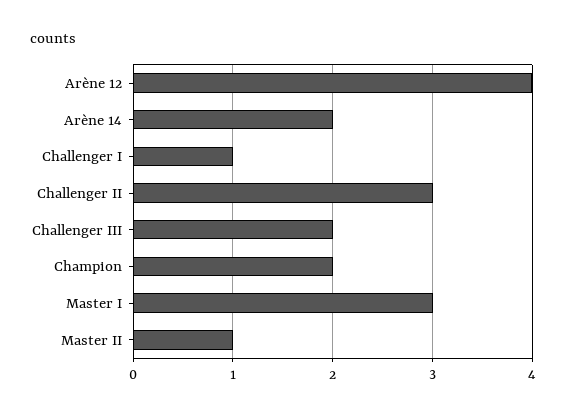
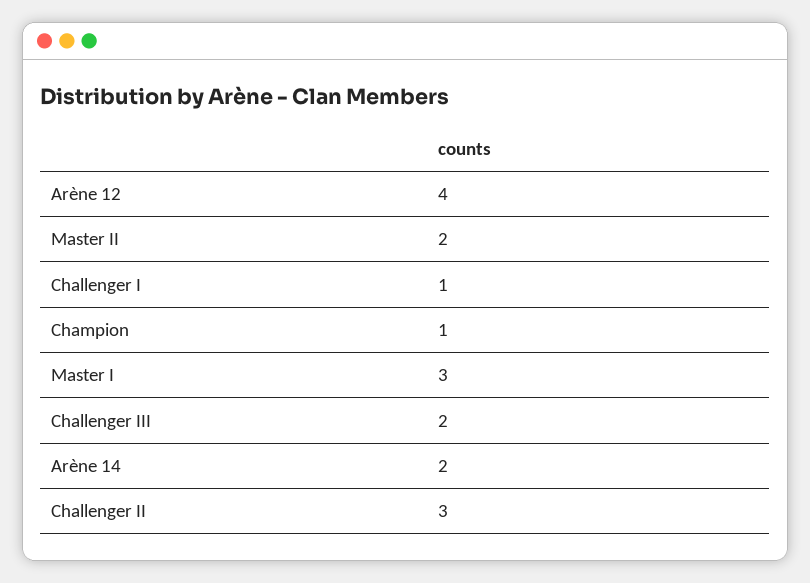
  {
    "Arène 12": 4,
    "Arène 14": 2,
    "Challenger I": 1,
    "Challenger II": 3,
    "Challenger III": 2,
-   "Champion": 2,
+   "Champion": 1,
    "Master I": 3,
-   "Master II": 1
+   "Master II": 2
  }

